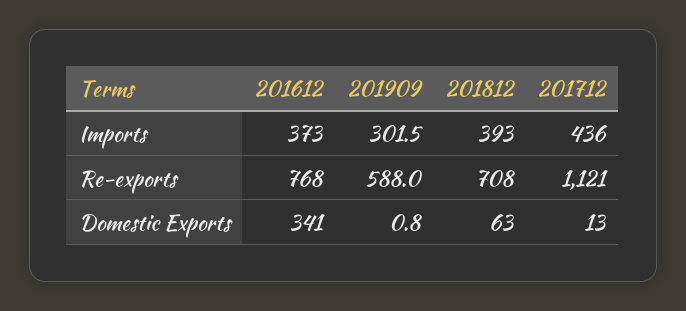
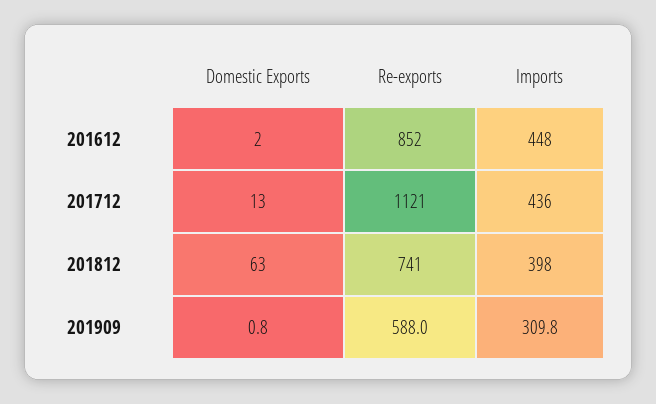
  {
    "201612": {
-     "Imports": 373,
+     "Imports": 448,
-     "Re-exports": 768,
+     "Re-exports": 852,
-     "Domestic Exports": 341
+     "Domestic Exports": 2
    },
    "201909": {
-     "Imports": 301.5,
+     "Imports": 309.8,
      "Re-exports": 588,
      "Domestic Exports": 0.8
    },
    "201812": {
-     "Imports": 393,
+     "Imports": 398,
-     "Re-exports": 708,
+     "Re-exports": 741,
      "Domestic Exports": 63
    },
    "201712": {
      "Imports": 436,
      "Re-exports": 1121,
      "Domestic Exports": 13
    }
  }

